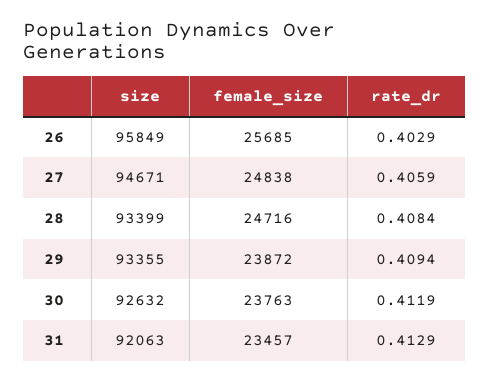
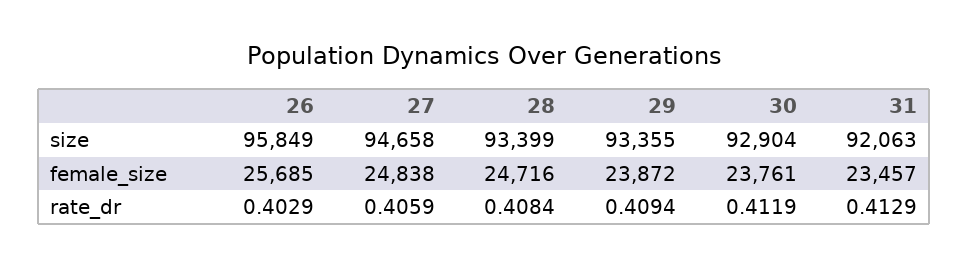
  {
    "size": {
      "26": 95849,
-     "27": 94671,
+     "27": 94658,
      "28": 93399,
      "29": 93355,
-     "30": 92632,
+     "30": 92904,
      "31": 92063
    },
    "female_size": {
      "26": 25685,
      "27": 24838,
      "28": 24716,
      "29": 23872,
-     "30": 23763,
+     "30": 23761,
      "31": 23457
    },
    "rate_dr": {
      "26": 0.4029,
      "27": 0.4059,
      "28": 0.4084,
      "29": 0.4094,
      "30": 0.4119,
      "31": 0.4129
    }
  }

